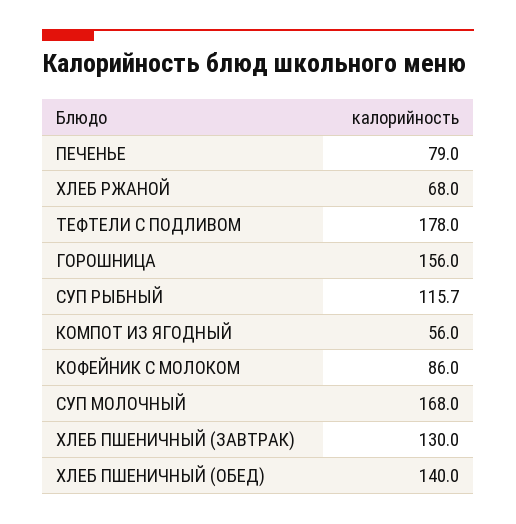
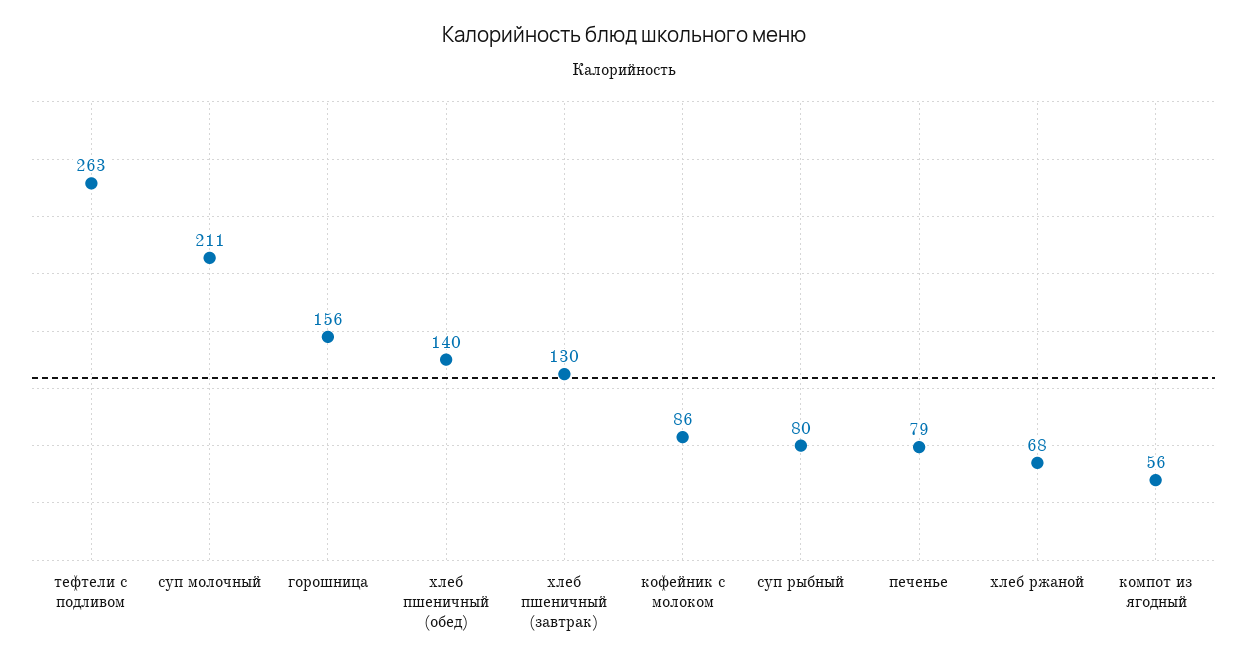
  {
    "ПЕЧЕНЬЕ": 79,
    "ХЛЕБ РЖАНОЙ": 68,
-   "ТЕФТЕЛИ С ПОДЛИВОМ": 178,
+   "ТЕФТЕЛИ С ПОДЛИВОМ": 263,
    "ГОРОШНИЦА": 156,
-   "СУП РЫБНЫЙ": 115.7,
+   "СУП РЫБНЫЙ": 80,
    "КОМПОТ ИЗ ЯГОДНЫЙ": 56,
    "КОФЕЙНИК С МОЛОКОМ": 86,
-   "СУП МОЛОЧНЫЙ": 168,
+   "СУП МОЛОЧНЫЙ": 211,
    "ХЛЕБ ПШЕНИЧНЫЙ (ЗАВТРАК)": 130,
    "ХЛЕБ ПШЕНИЧНЫЙ (ОБЕД)": 140
  }

